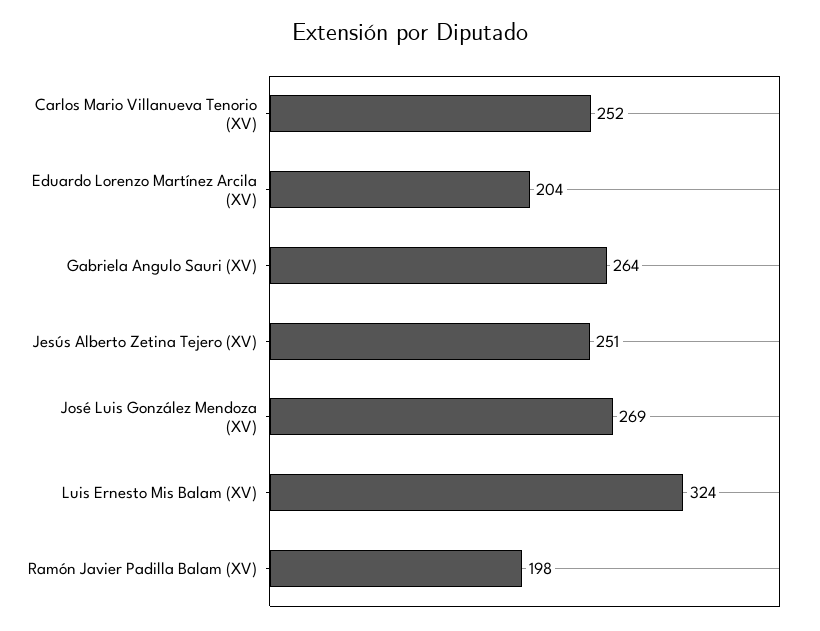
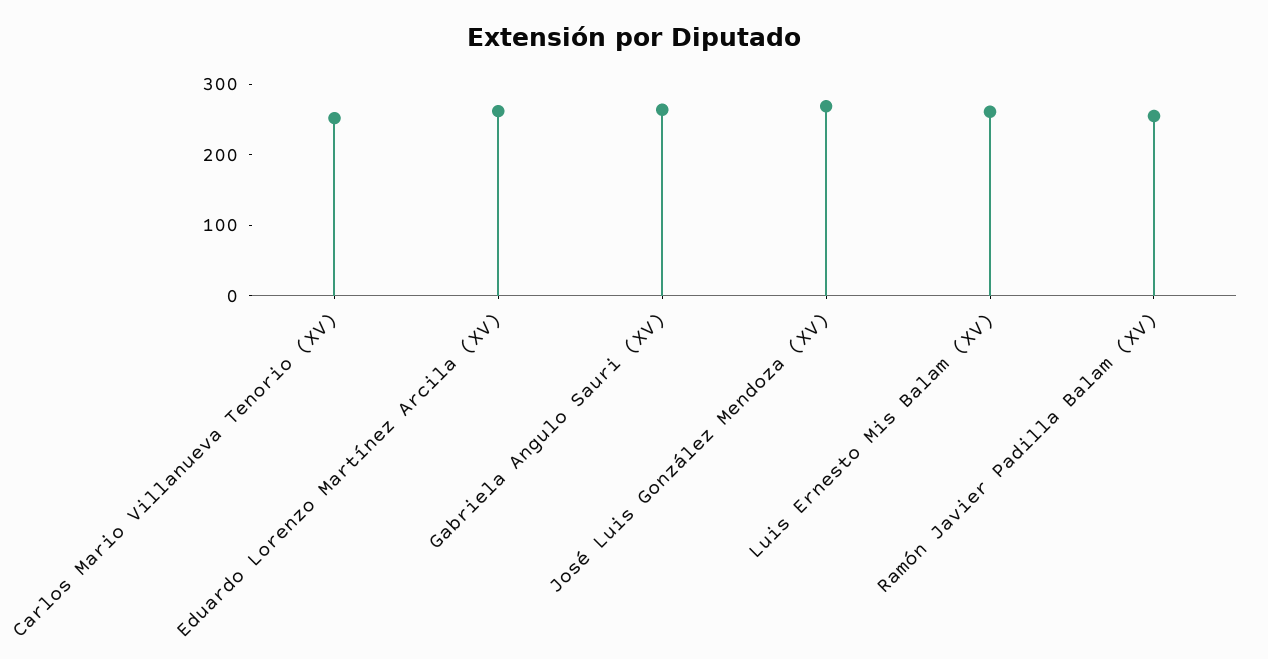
  {
    "Carlos Mario Villanueva Tenorio (XV)": 252,
-   "Eduardo Lorenzo Martínez Arcila (XV)": 204,
+   "Eduardo Lorenzo Martínez Arcila (XV)": 260,
    "Gabriela Angulo Sauri (XV)": 264,
-   "Jesús Alberto Zetina Tejero (XV)": 251,
    "José Luis González Mendoza (XV)": 269,
-   "Luis Ernesto Mis Balam (XV)": 324,
+   "Luis Ernesto Mis Balam (XV)": 260,
-   "Ramón Javier Padilla Balam (XV)": 198
+   "Ramón Javier Padilla Balam (XV)": 260
  }

